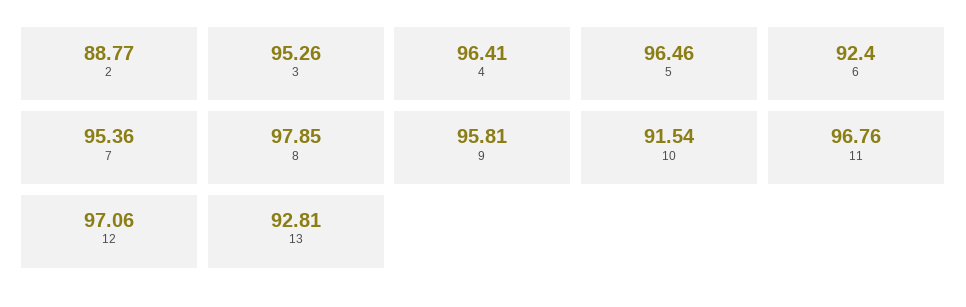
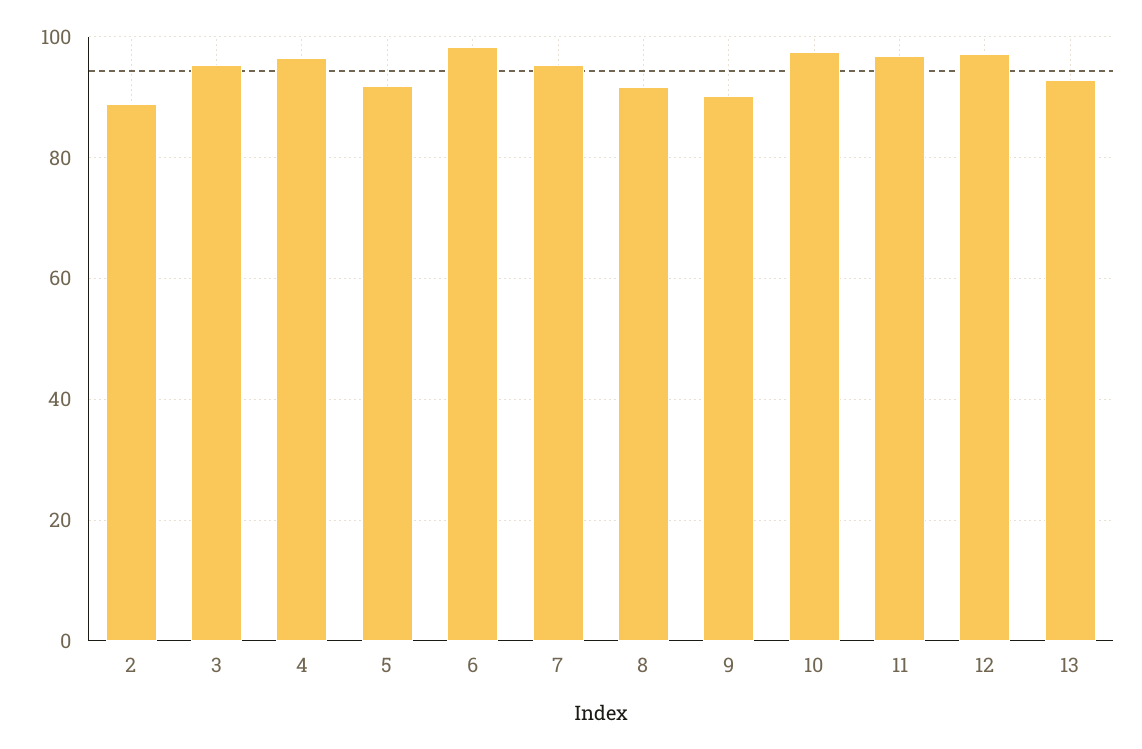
  {
    "2": 88.77,
    "3": 95.26,
    "4": 96.41,
-   "5": 96.46,
+   "5": 92,
-   "6": 92.4,
+   "6": 98,
    "7": 95.36,
-   "8": 97.85,
+   "8": 92,
-   "9": 95.81,
+   "9": 90,
-   "10": 91.54,
+   "10": 98,
    "11": 96.76,
    "12": 97.06,
    "13": 92.81
  }

